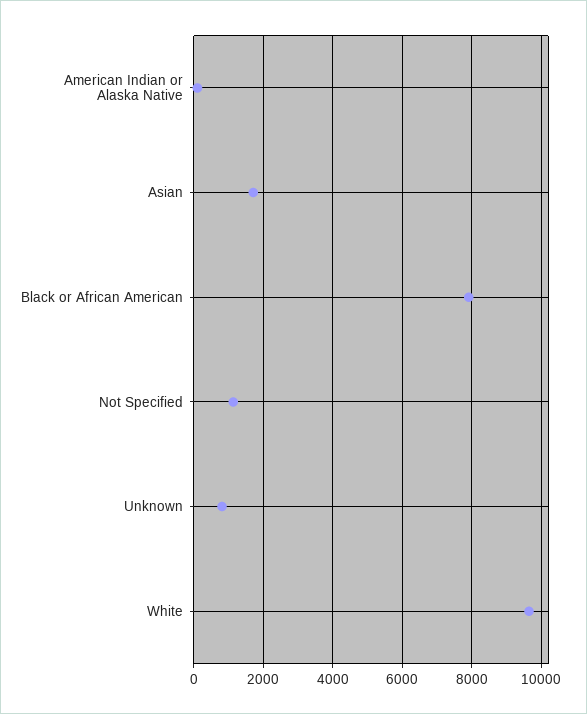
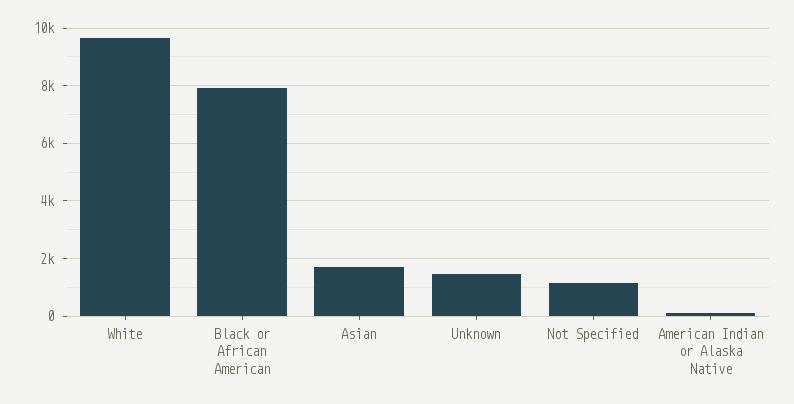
  {
    "American Indian or Alaska Native": 200,
    "Asian": 1800,
    "Black or African American": 8000,
    "Not Specified": 1200,
-   "Unknown": 800,
+   "Unknown": 1500,
    "White": 9600
  }

